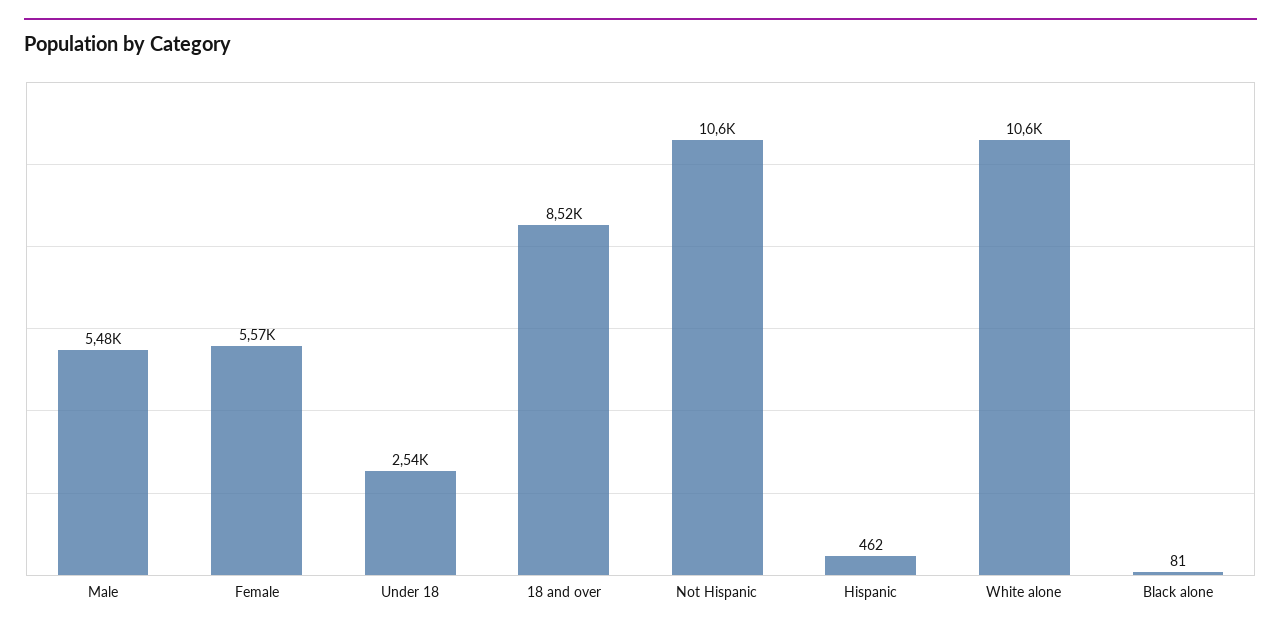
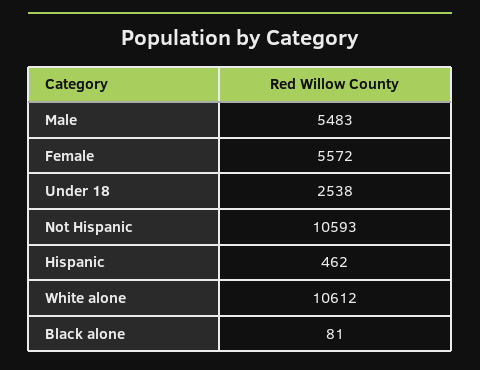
  {
    "Male": 5483,
    "Female": 5572,
    "Under 18": 2538,
-   "18 and over": 8520,
    "Not Hispanic": 10593,
    "Hispanic": 462,
    "White alone": 10612,
    "Black alone": 81
  }

